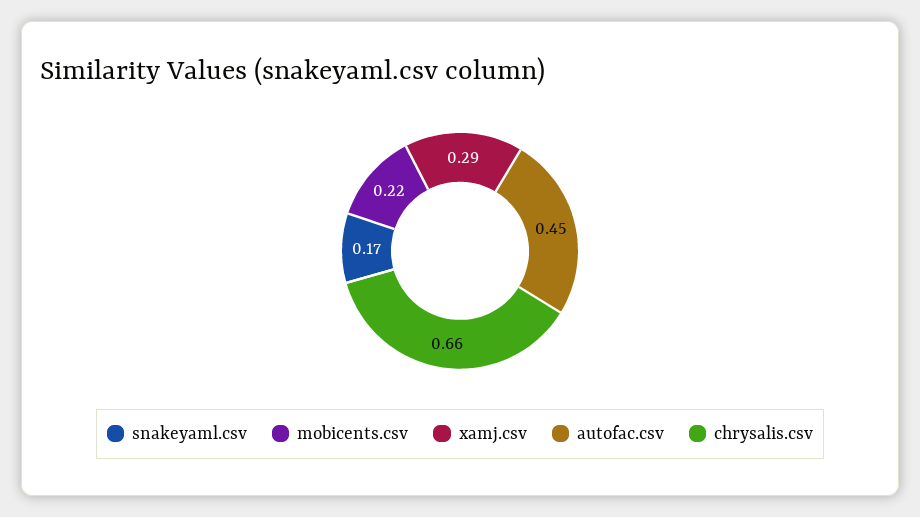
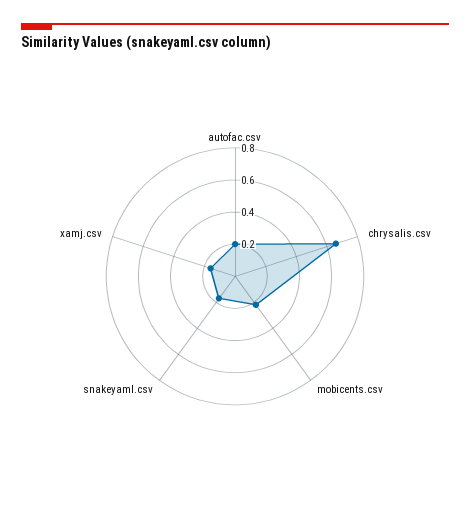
  {
    "snakeyaml.csv": 0.17,
    "mobicents.csv": 0.22,
-   "xamj.csv": 0.29,
+   "xamj.csv": 0.15,
-   "autofac.csv": 0.45,
+   "autofac.csv": 0.2,
    "chrysalis.csv": 0.66
  }

